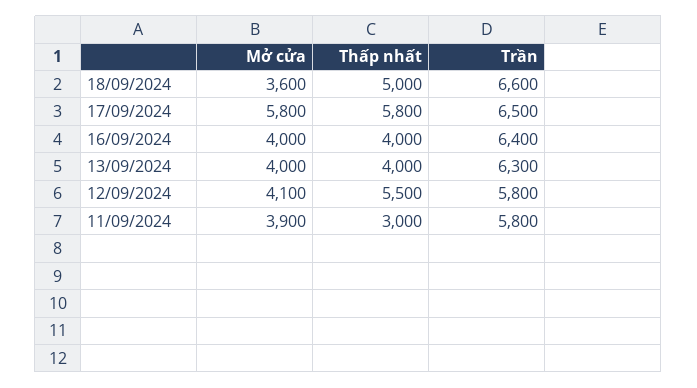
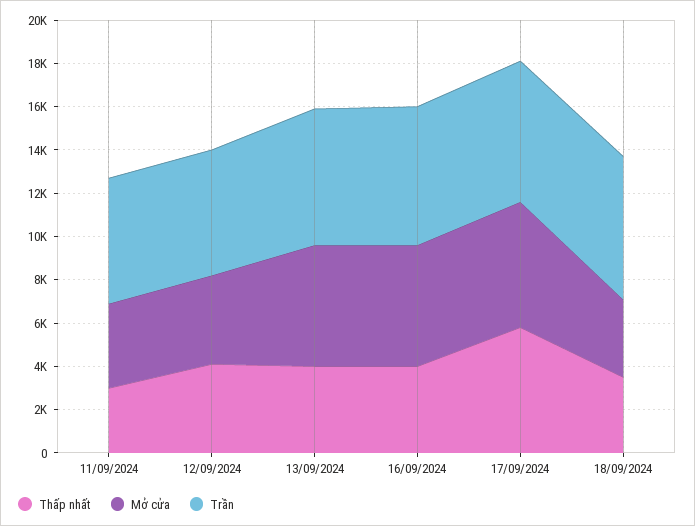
  {
    "Mở cửa": {
      "18/09/2024": 3600,
      "17/09/2024": 5800,
-     "16/09/2024": 4000,
+     "16/09/2024": 5500,
-     "13/09/2024": 4000,
+     "13/09/2024": 5500,
      "12/09/2024": 4100,
      "11/09/2024": 3900
    },
    "Thấp nhất": {
-     "18/09/2024": 5000,
+     "18/09/2024": 3500,
      "17/09/2024": 5800,
      "16/09/2024": 4000,
      "13/09/2024": 4000,
-     "12/09/2024": 5500,
+     "12/09/2024": 4000,
      "11/09/2024": 3000
    },
    "Trần": {
      "18/09/2024": 6600,
      "17/09/2024": 6500,
      "16/09/2024": 6400,
      "13/09/2024": 6300,
      "12/09/2024": 5800,
      "11/09/2024": 5800
    }
  }

